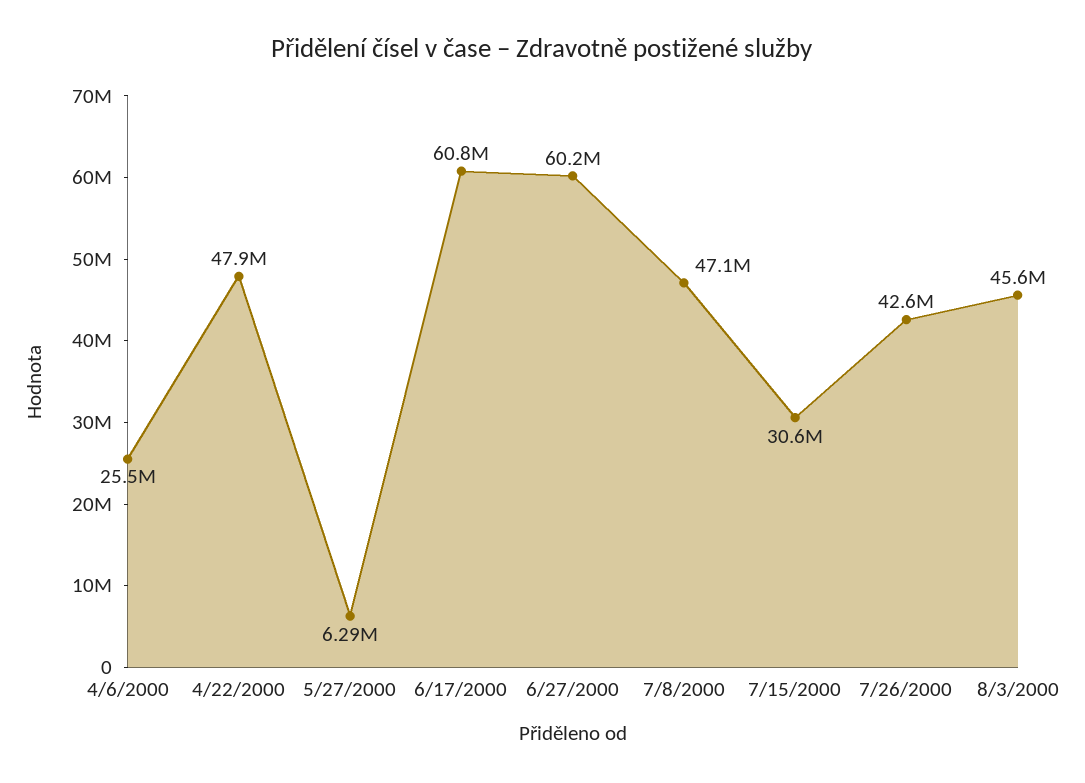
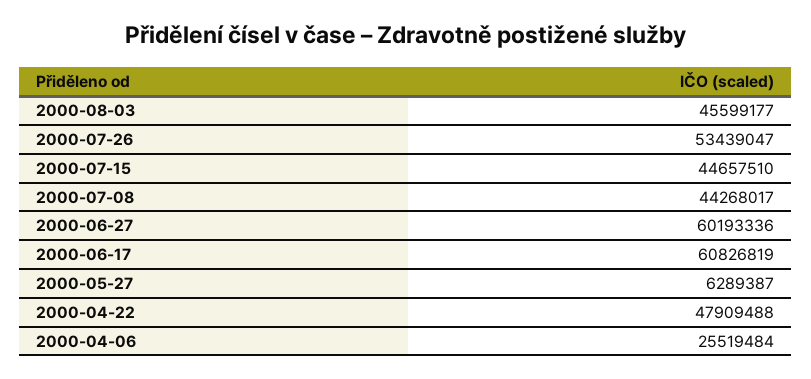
  {
    "4/6/2000": 25519484,
    "4/22/2000": 47909488,
    "5/27/2000": 6289387,
    "6/17/2000": 60826819,
    "6/27/2000": 60193336,
-   "7/8/2000": 47100000,
+   "7/8/2000": 44268017,
-   "7/15/2000": 30600000,
+   "7/15/2000": 44657510,
-   "7/26/2000": 42600000,
+   "7/26/2000": 53439047,
    "8/3/2000": 45599177
  }

